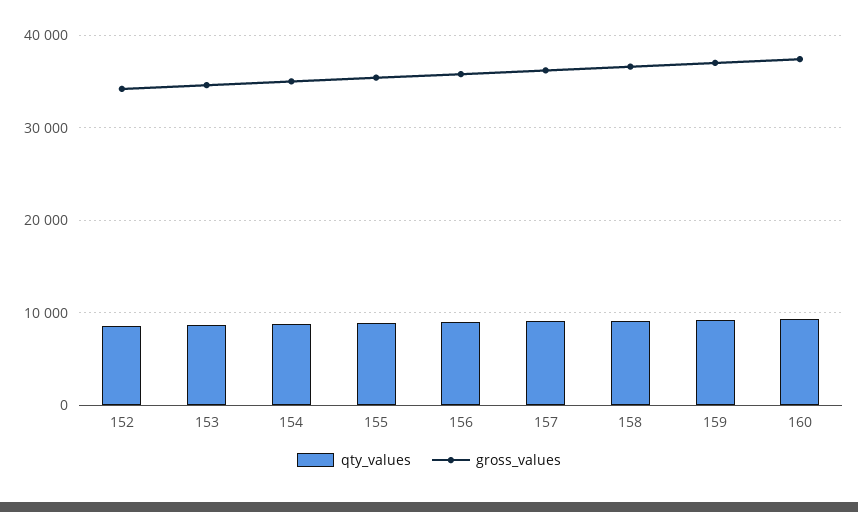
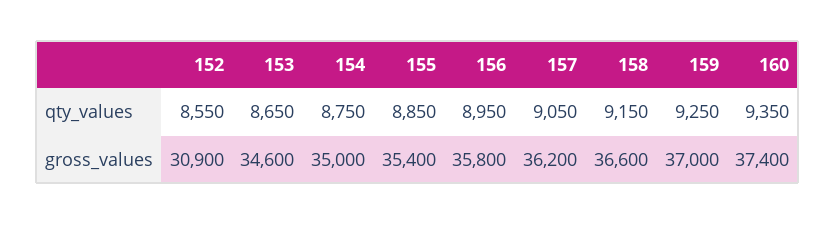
  {
    "qty_values": {
      "152": 8550,
      "153": 8650,
      "154": 8750,
      "155": 8850,
      "156": 8950,
      "157": 9050,
      "158": 9150,
      "159": 9250,
      "160": 9350
    },
    "gross_values": {
-     "152": 34000,
+     "152": 30900,
      "153": 34600,
      "154": 35000,
      "155": 35400,
      "156": 35800,
      "157": 36200,
      "158": 36600,
      "159": 37000,
      "160": 37400
    }
  }

